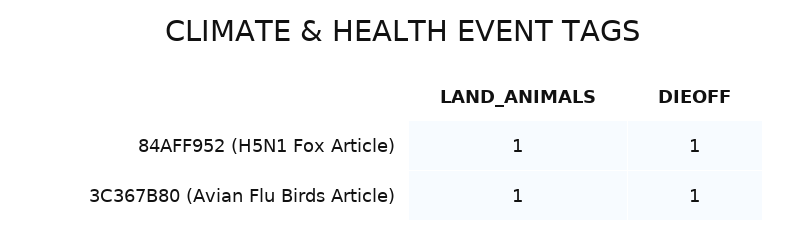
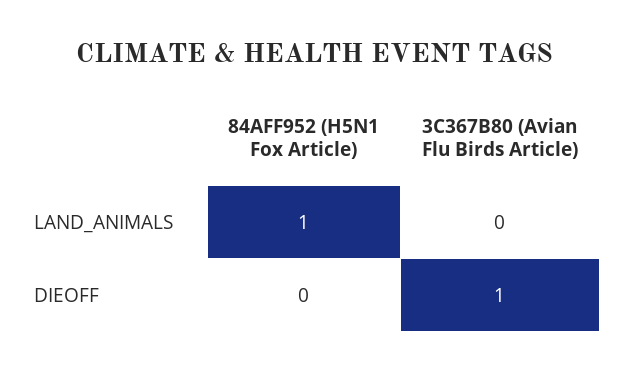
  {
    "LAND_ANIMALS": {
      "84AFF952 (H5N1 Fox Article)": 1,
-     "3C367B80 (Avian Flu Birds Article)": 1
+     "3C367B80 (Avian Flu Birds Article)": 0
    },
    "DIEOFF": {
-     "84AFF952 (H5N1 Fox Article)": 1,
+     "84AFF952 (H5N1 Fox Article)": 0,
      "3C367B80 (Avian Flu Birds Article)": 1
    }
  }

